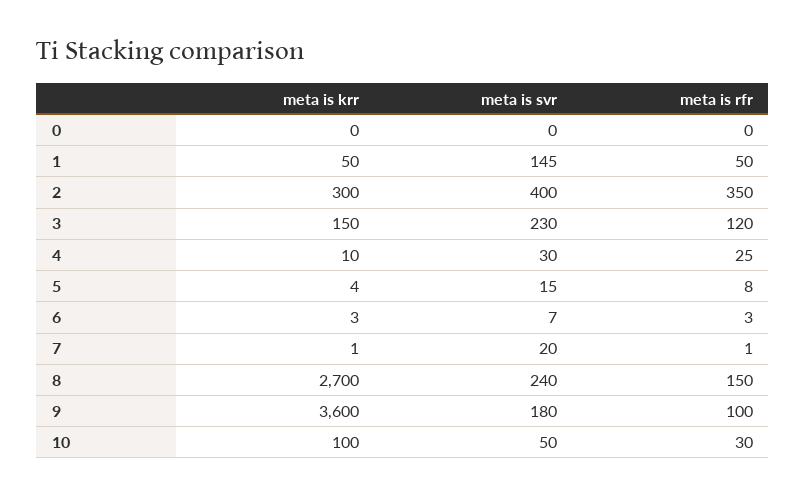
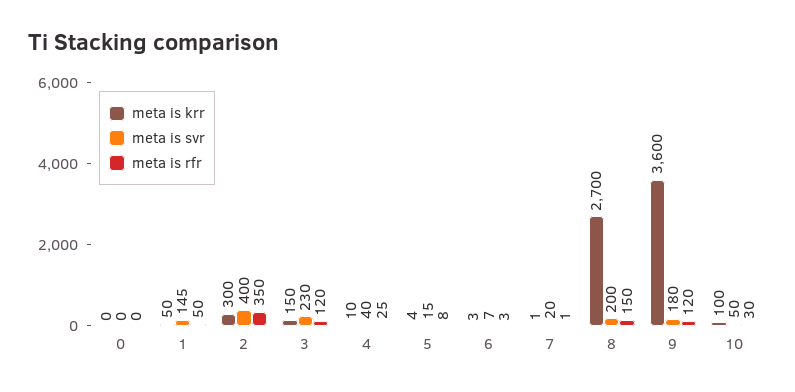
  {
    "meta is krr": {
      "0": 0,
      "1": 50,
      "2": 300,
      "3": 150,
      "4": 10,
      "5": 4,
      "6": 3,
      "7": 1,
      "8": 2700,
      "9": 3600,
      "10": 100
    },
    "meta is svr": {
      "0": 0,
      "1": 145,
      "2": 400,
      "3": 230,
-     "4": 30,
+     "4": 40,
      "5": 15,
      "6": 7,
      "7": 20,
-     "8": 240,
+     "8": 200,
      "9": 180,
      "10": 50
    },
    "meta is rfr": {
      "0": 0,
      "1": 50,
      "2": 350,
      "3": 120,
      "4": 25,
      "5": 8,
      "6": 3,
      "7": 1,
      "8": 150,
-     "9": 100,
+     "9": 120,
      "10": 30
    }
  }

